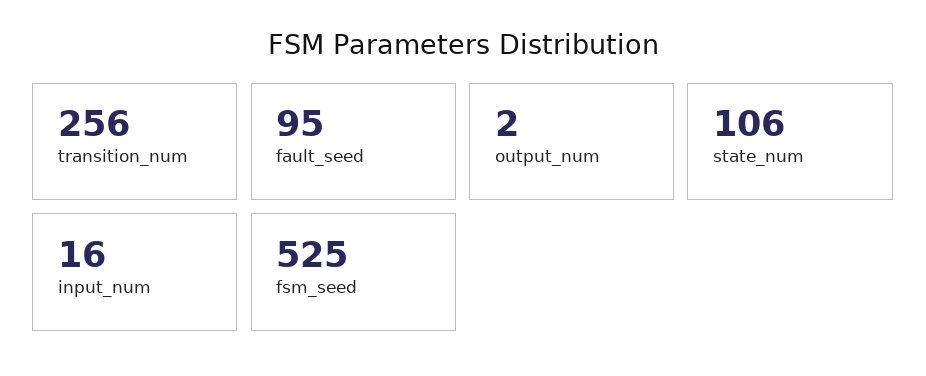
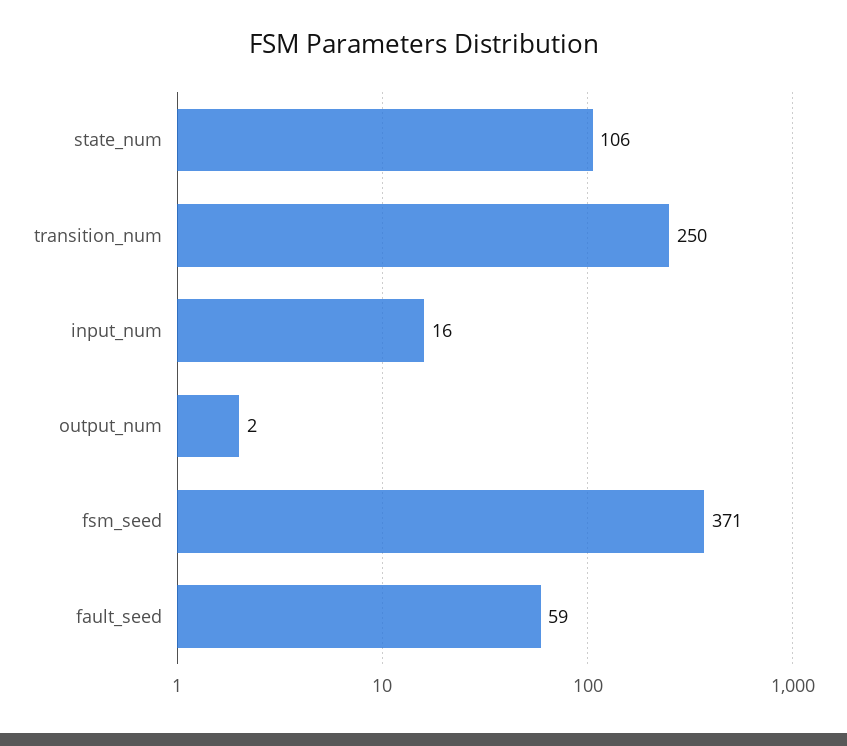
  {
-   "transition_num": 256,
+   "transition_num": 250,
-   "fault_seed": 95,
+   "fault_seed": 59,
    "output_num": 2,
    "state_num": 106,
    "input_num": 16,
-   "fsm_seed": 525
+   "fsm_seed": 371
  }

